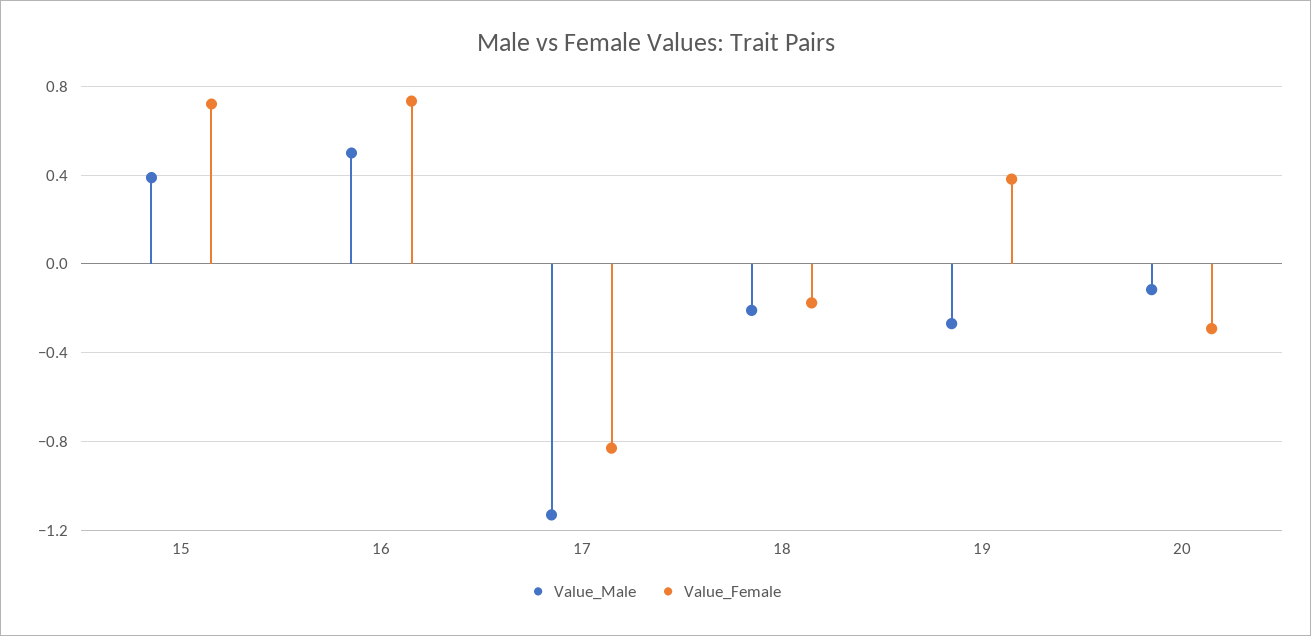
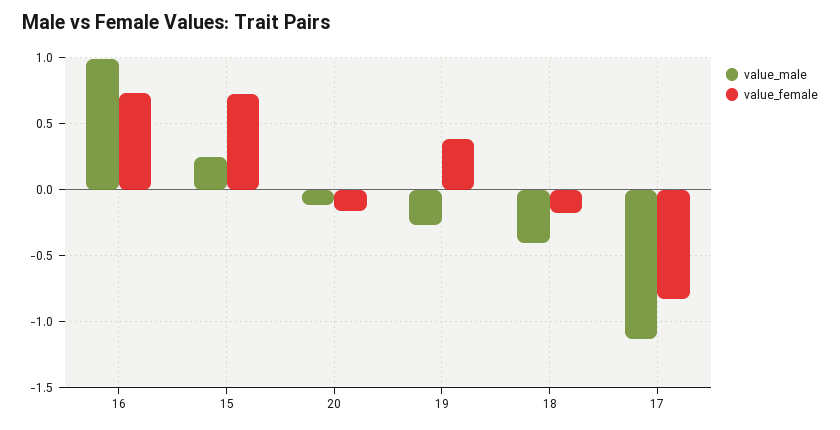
  {
    "Value_Male": {
-     "15": 0.4,
+     "15": 0.25,
-     "16": 0.5,
+     "16": 1,
      "17": -1.15,
-     "18": -0.2,
+     "18": -0.4,
      "19": -0.25,
      "20": -0.1
    },
    "Value_Female": {
      "15": 0.7,
      "16": 0.75,
      "17": -0.85,
      "18": -0.2,
      "19": 0.4,
-     "20": -0.3
+     "20": -0.15
    }
  }

